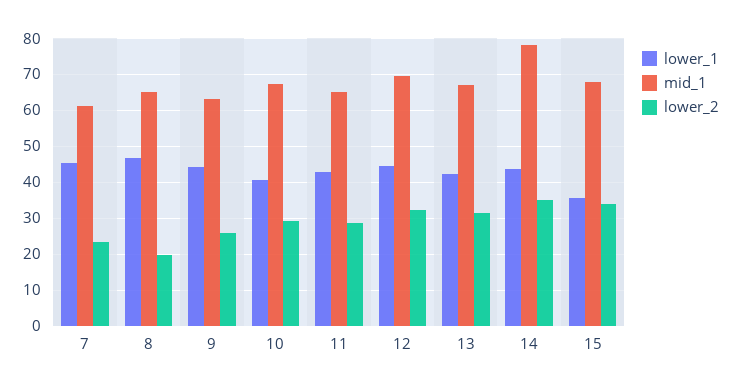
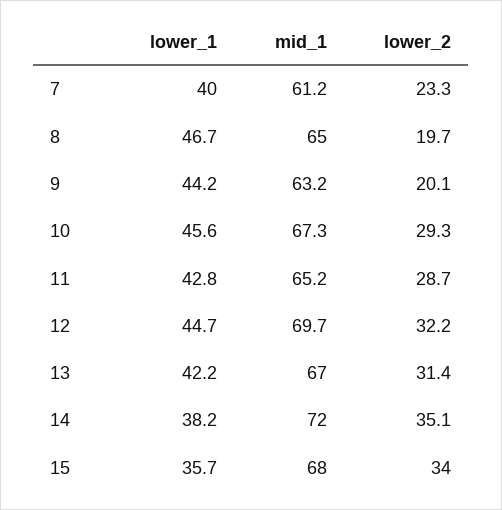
  {
    "lower_1": {
-     "7": 46,
+     "7": 40,
      "8": 46.7,
      "9": 44.2,
-     "10": 40,
+     "10": 45.6,
      "11": 42.8,
      "12": 44.7,
      "13": 42.2,
-     "14": 44,
+     "14": 38.2,
      "15": 35.7
    },
    "mid_1": {
      "7": 61.2,
      "8": 65,
      "9": 63.2,
      "10": 67.3,
      "11": 65.2,
      "12": 69.7,
      "13": 67,
-     "14": 78,
+     "14": 72,
      "15": 68
    },
    "lower_2": {
      "7": 23.3,
      "8": 19.7,
-     "9": 26,
+     "9": 20.1,
      "10": 29.3,
      "11": 28.7,
      "12": 32.2,
      "13": 31.4,
      "14": 35.1,
      "15": 34
    }
  }

